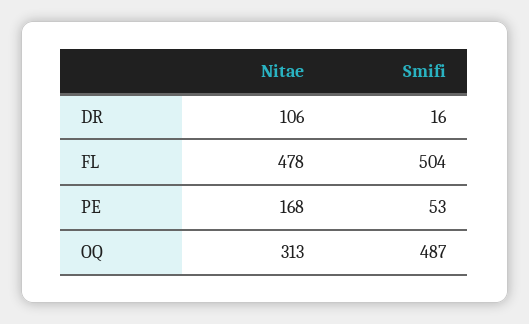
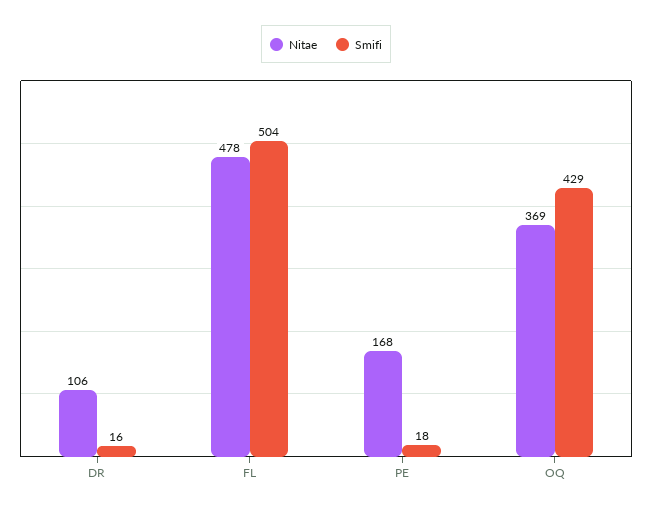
  {
    "Nitae": {
      "DR": 106,
      "FL": 478,
      "PE": 168,
-     "OQ": 313
+     "OQ": 369
    },
    "Smifi": {
      "DR": 16,
      "FL": 504,
-     "PE": 53,
+     "PE": 18,
-     "OQ": 487
+     "OQ": 429
    }
  }

